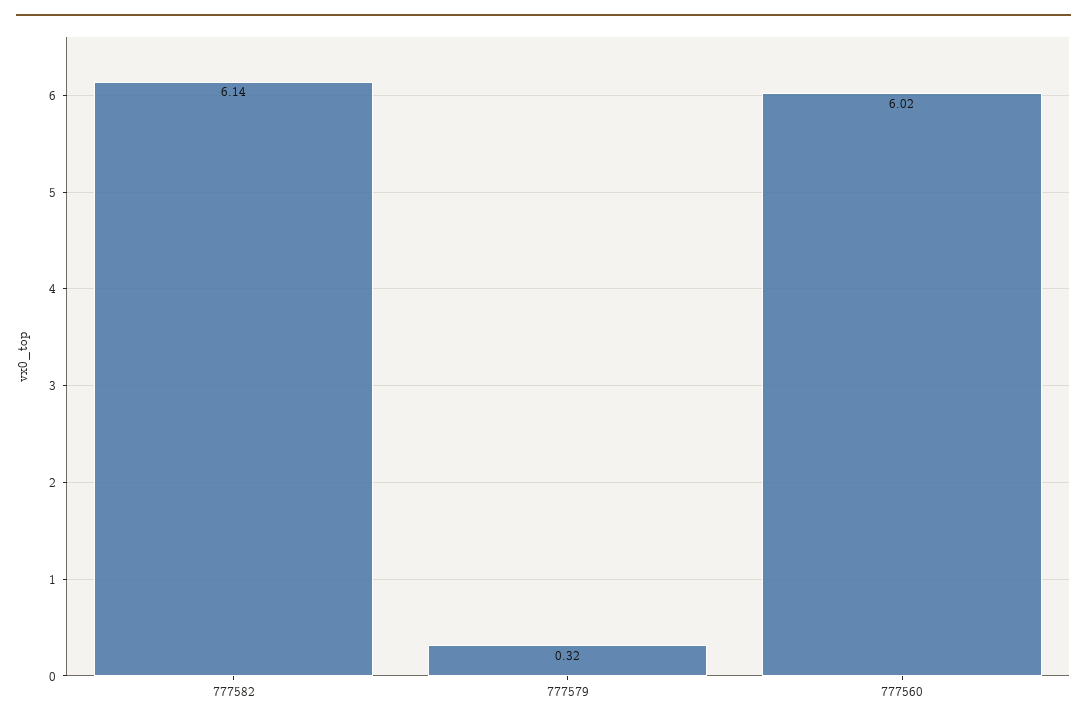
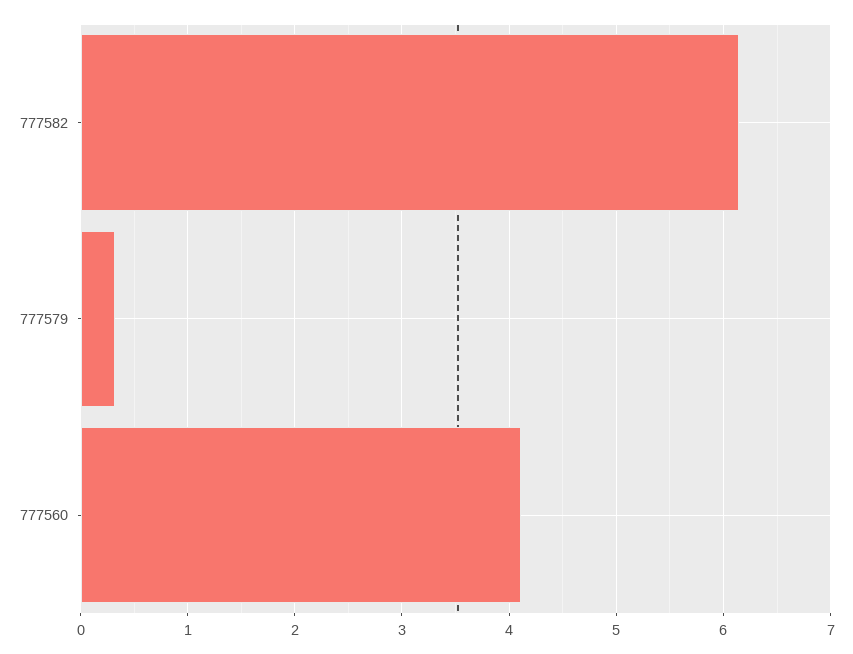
  {
    "777582": 6.14,
    "777579": 0.32,
-   "777560": 6.02
+   "777560": 4.1
  }

